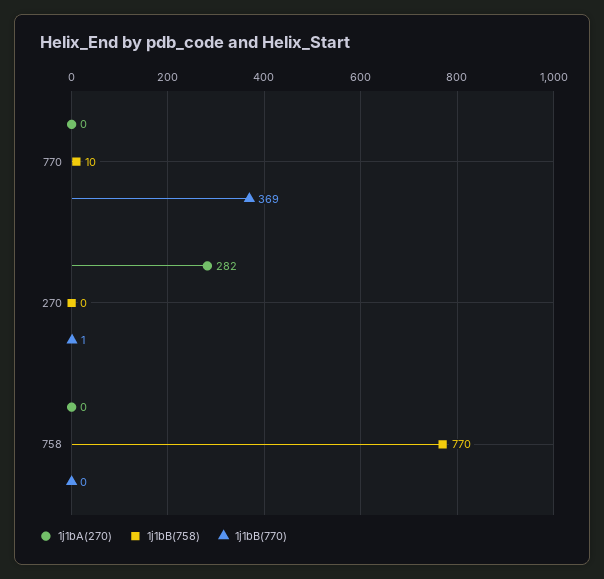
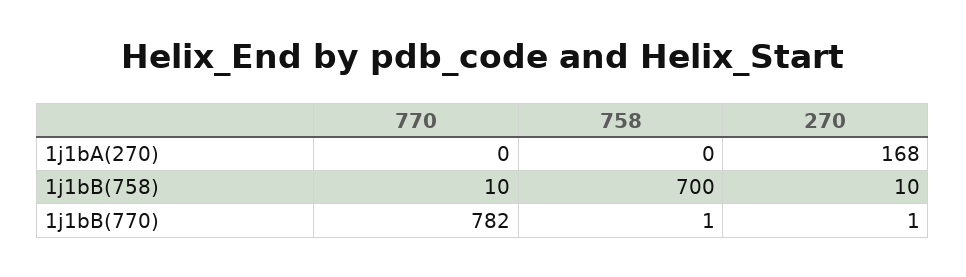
  {
    "1j1bA(270)": {
      "770": 0,
-     "270": 282,
+     "270": 168,
      "758": 0
    },
    "1j1bB(758)": {
      "770": 10,
-     "270": 0,
+     "270": 10,
-     "758": 770
+     "758": 700
    },
    "1j1bB(770)": {
-     "770": 369,
+     "770": 782,
      "270": 1,
-     "758": 0
+     "758": 1
    }
  }

